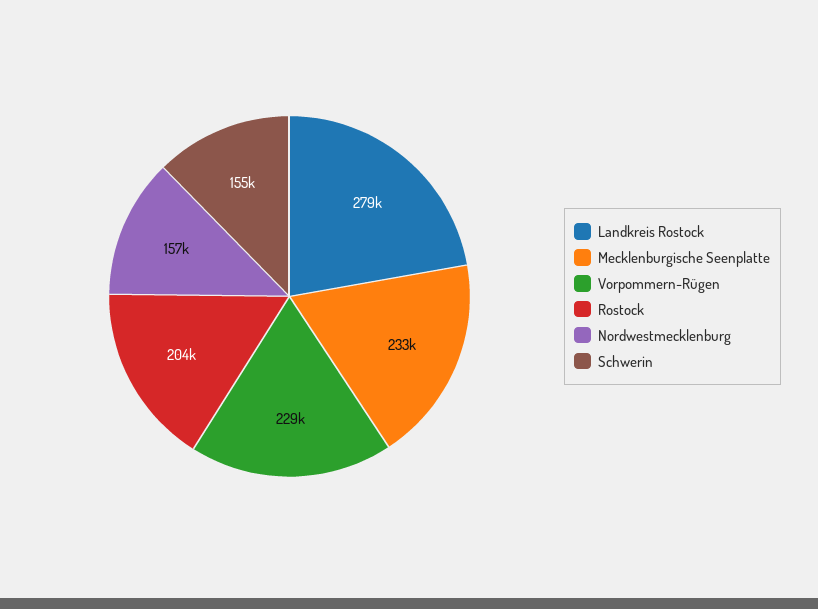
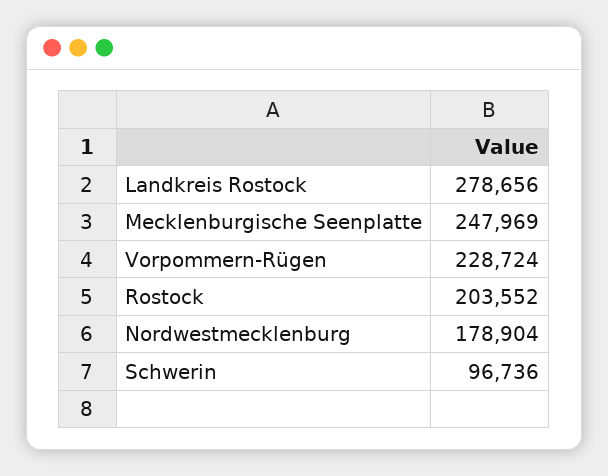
  {
    "Landkreis Rostock": 278656,
-   "Mecklenburgische Seenplatte": 233000,
+   "Mecklenburgische Seenplatte": 247969,
    "Vorpommern-Rügen": 228724,
    "Rostock": 203552,
-   "Nordwestmecklenburg": 157000,
+   "Nordwestmecklenburg": 178904,
-   "Schwerin": 155000
+   "Schwerin": 96736
  }

